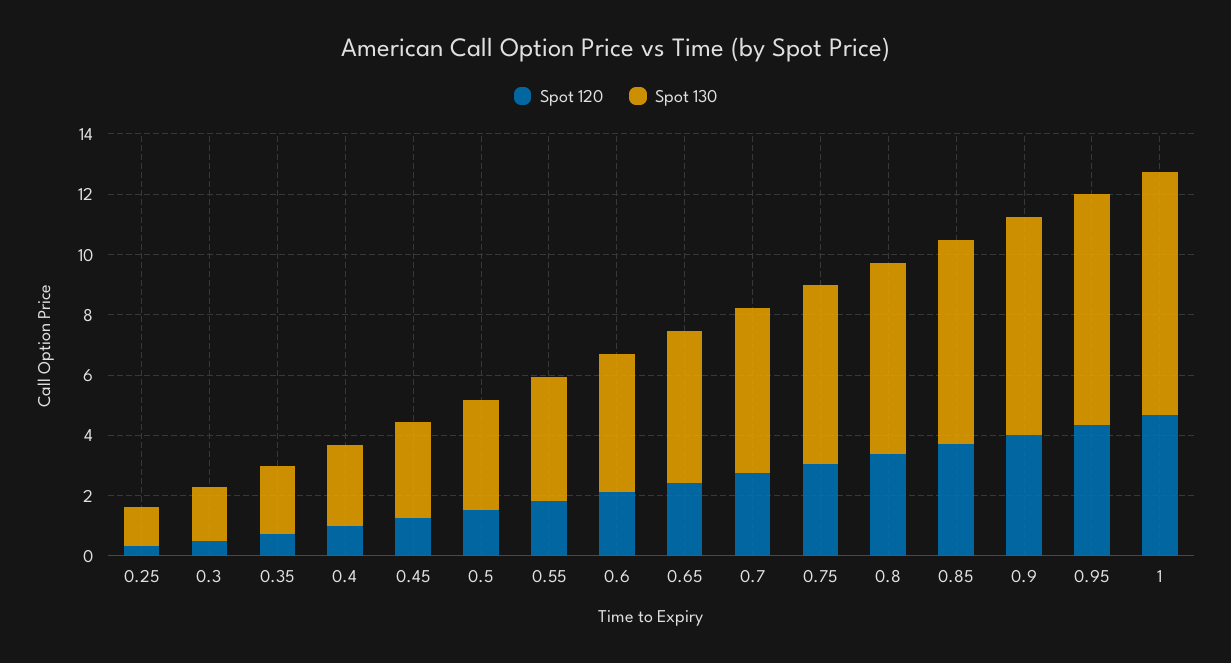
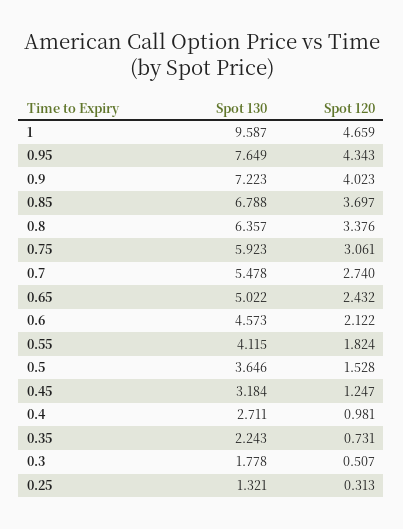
  {
    "Spot 120": {
      "0.25": 0.313,
      "0.3": 0.507,
      "0.35": 0.731,
      "0.4": 0.981,
      "0.45": 1.247,
      "0.5": 1.528,
      "0.55": 1.824,
      "0.6": 2.122,
      "0.65": 2.432,
      "0.7": 2.74,
      "0.75": 3.061,
      "0.8": 3.376,
      "0.85": 3.697,
      "0.9": 4.023,
      "0.95": 4.343,
      "1": 4.659
    },
    "Spot 130": {
      "0.25": 1.321,
      "0.3": 1.778,
      "0.35": 2.243,
      "0.4": 2.711,
      "0.45": 3.184,
      "0.5": 3.646,
      "0.55": 4.115,
      "0.6": 4.573,
      "0.65": 5.022,
      "0.7": 5.478,
      "0.75": 5.923,
      "0.8": 6.357,
      "0.85": 6.788,
      "0.9": 7.223,
      "0.95": 7.649,
-     "1": 8
+     "1": 9.587
    }
  }

